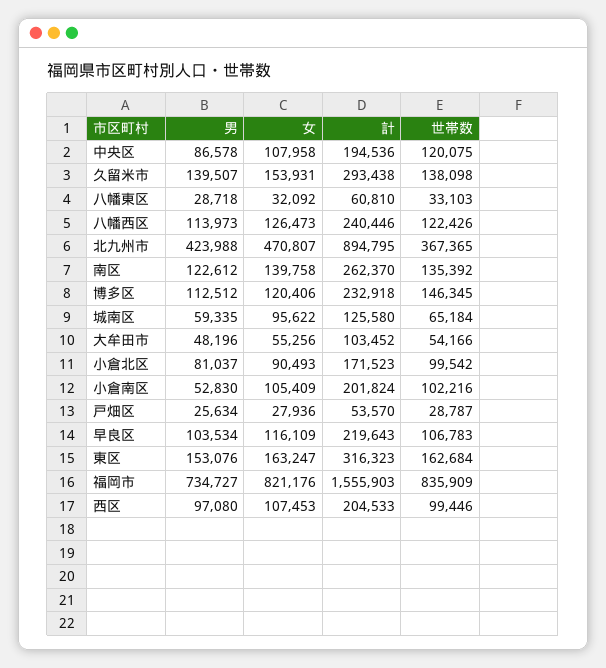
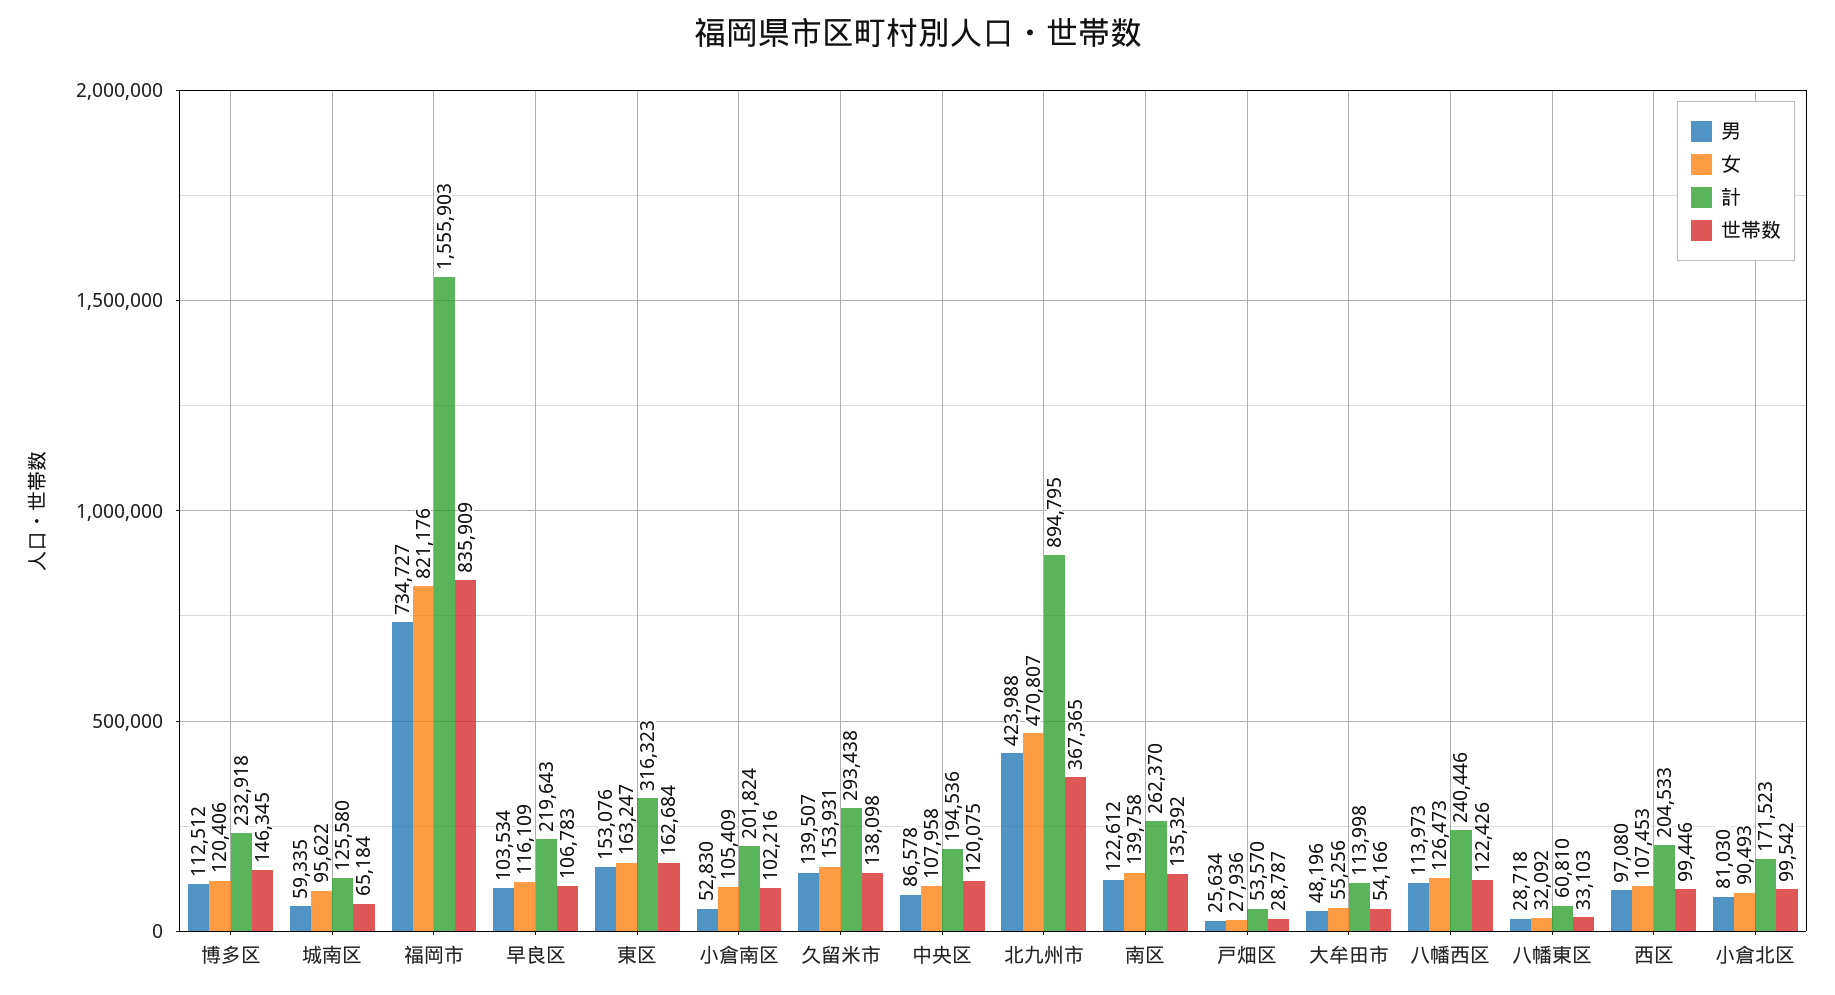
  {
    "男": {
      "中央区": 86578,
      "久留米市": 139507,
      "八幡東区": 28718,
      "八幡西区": 113973,
      "北九州市": 423988,
      "南区": 122612,
      "博多区": 112512,
      "城南区": 59335,
      "大牟田市": 48196,
-     "小倉北区": 81037,
+     "小倉北区": 81030,
      "小倉南区": 52830,
      "戸畑区": 25634,
      "早良区": 103534,
      "東区": 153076,
      "福岡市": 734727,
      "西区": 97080
    },
    "女": {
      "中央区": 107958,
      "久留米市": 153931,
      "八幡東区": 32092,
      "八幡西区": 126473,
      "北九州市": 470807,
      "南区": 139758,
      "博多区": 120406,
      "城南区": 95622,
      "大牟田市": 55256,
      "小倉北区": 90493,
      "小倉南区": 105409,
      "戸畑区": 27936,
      "早良区": 116109,
      "東区": 163247,
      "福岡市": 821176,
      "西区": 107453
    },
    "計": {
      "中央区": 194536,
      "久留米市": 293438,
      "八幡東区": 60810,
      "八幡西区": 240446,
      "北九州市": 894795,
      "南区": 262370,
      "博多区": 232918,
      "城南区": 125580,
-     "大牟田市": 103452,
+     "大牟田市": 113998,
      "小倉北区": 171523,
      "小倉南区": 201824,
      "戸畑区": 53570,
      "早良区": 219643,
      "東区": 316323,
      "福岡市": 1555903,
      "西区": 204533
    },
    "世帯数": {
      "中央区": 120075,
      "久留米市": 138098,
      "八幡東区": 33103,
      "八幡西区": 122426,
      "北九州市": 367365,
      "南区": 135392,
      "博多区": 146345,
      "城南区": 65184,
      "大牟田市": 54166,
      "小倉北区": 99542,
      "小倉南区": 102216,
      "戸畑区": 28787,
      "早良区": 106783,
      "東区": 162684,
      "福岡市": 835909,
      "西区": 99446
    }
  }

